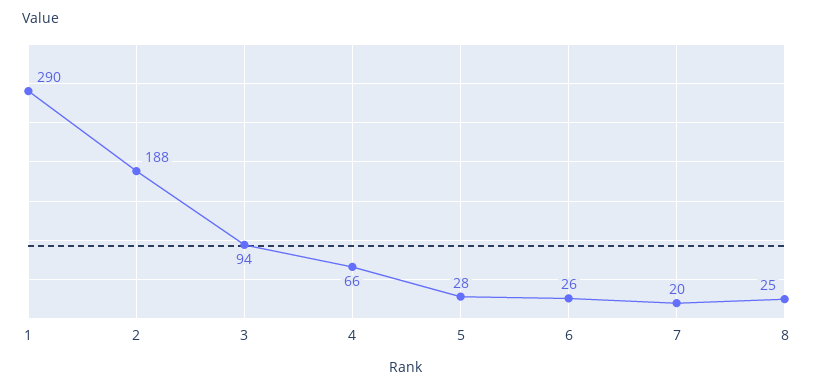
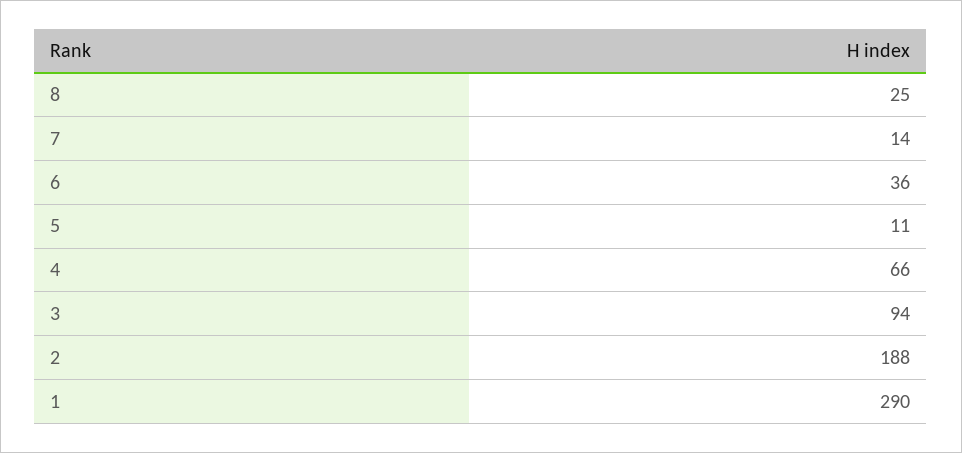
  {
    "1": 290,
    "2": 188,
    "3": 94,
    "4": 66,
-   "5": 28,
+   "5": 11,
-   "6": 26,
+   "6": 36,
-   "7": 20,
+   "7": 14,
    "8": 25
  }

